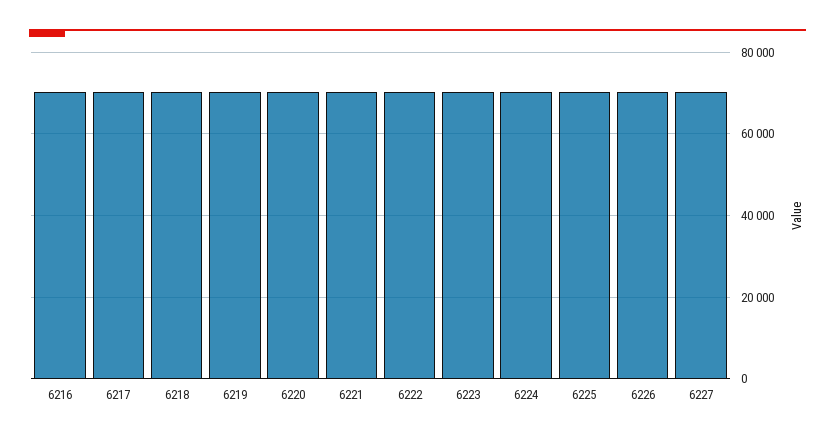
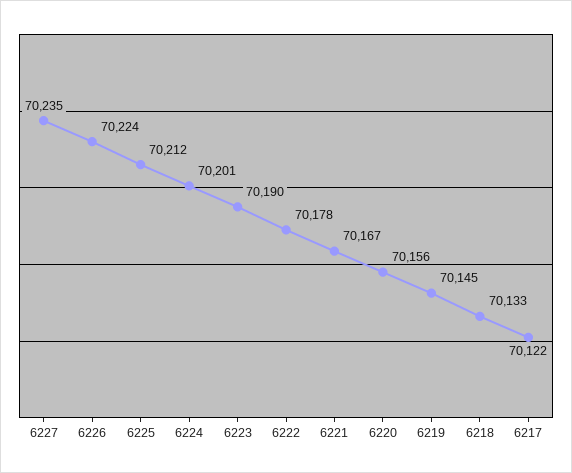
  {
-   "6216": 70000,
    "6217": 70122,
    "6218": 70133,
    "6219": 70145,
    "6220": 70156,
    "6221": 70167,
    "6222": 70178,
    "6223": 70190,
    "6224": 70201,
    "6225": 70212,
    "6226": 70224,
    "6227": 70235
  }

